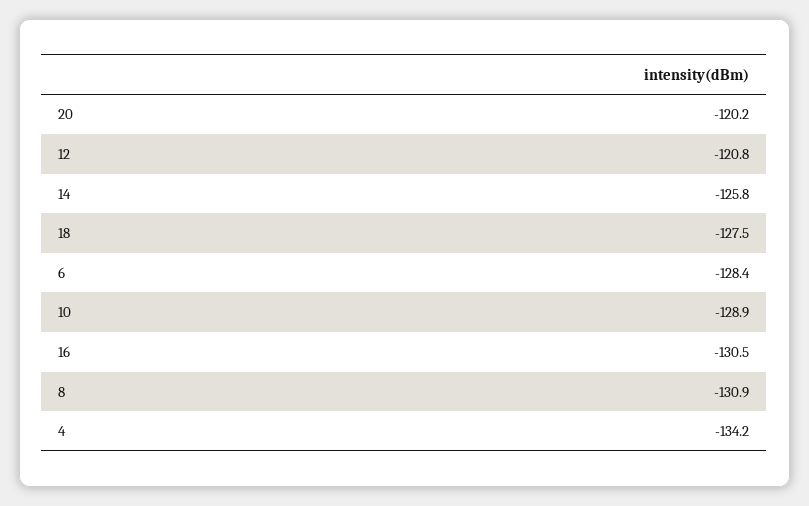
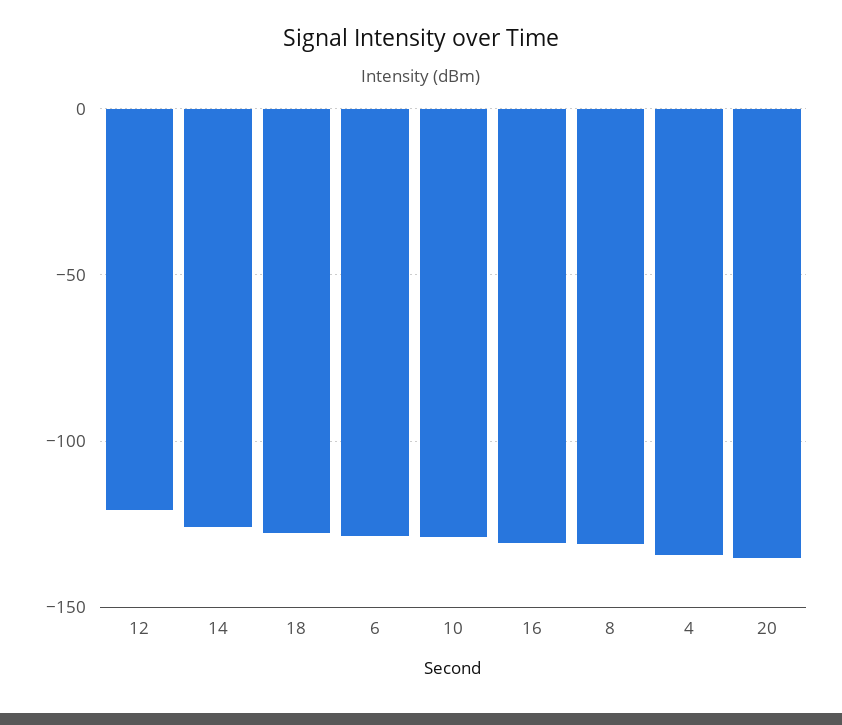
  {
-   "20": -120.2,
+   "20": -135,
    "12": -120.8,
    "14": -125.8,
    "18": -127.5,
    "6": -128.4,
    "10": -128.9,
    "16": -130.5,
    "8": -130.9,
    "4": -134.2
  }

